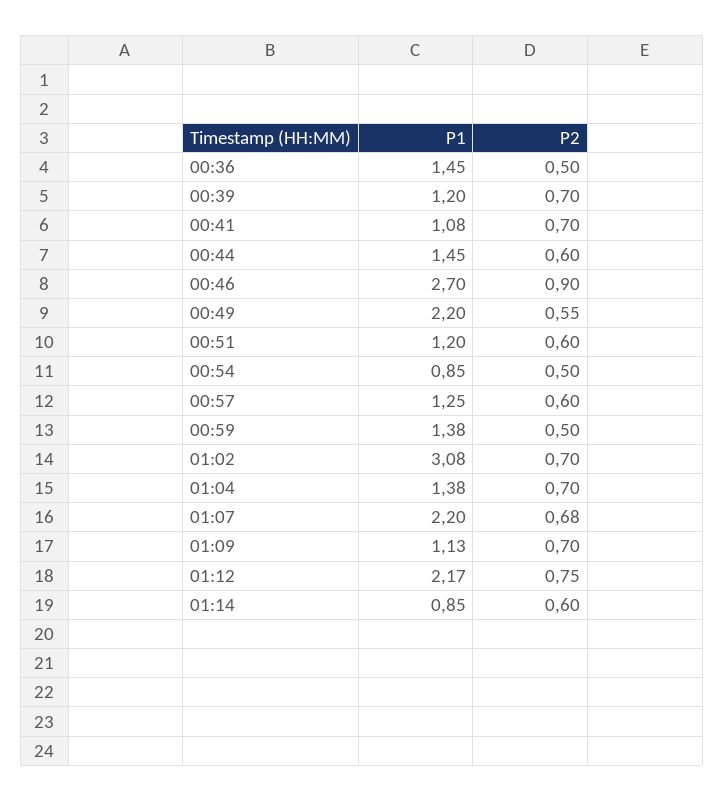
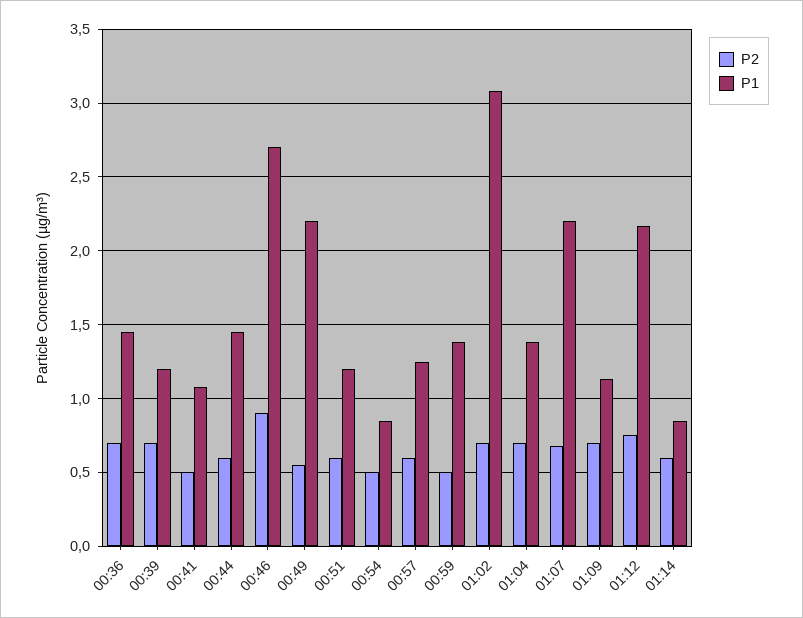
  {
    "P1": {
      "00:36": 1.45,
      "00:39": 1.2,
      "00:41": 1.08,
      "00:44": 1.45,
      "00:46": 2.7,
      "00:49": 2.2,
      "00:51": 1.2,
      "00:54": 0.85,
      "00:57": 1.25,
      "00:59": 1.38,
      "01:02": 3.08,
      "01:04": 1.38,
      "01:07": 2.2,
      "01:09": 1.13,
      "01:12": 2.17,
      "01:14": 0.85
    },
    "P2": {
-     "00:36": 0.5,
+     "00:36": 0.7,
      "00:39": 0.7,
-     "00:41": 0.7,
+     "00:41": 0.5,
      "00:44": 0.6,
      "00:46": 0.9,
      "00:49": 0.55,
      "00:51": 0.6,
      "00:54": 0.5,
      "00:57": 0.6,
      "00:59": 0.5,
      "01:02": 0.7,
      "01:04": 0.7,
      "01:07": 0.68,
      "01:09": 0.7,
      "01:12": 0.75,
      "01:14": 0.6
    }
  }

